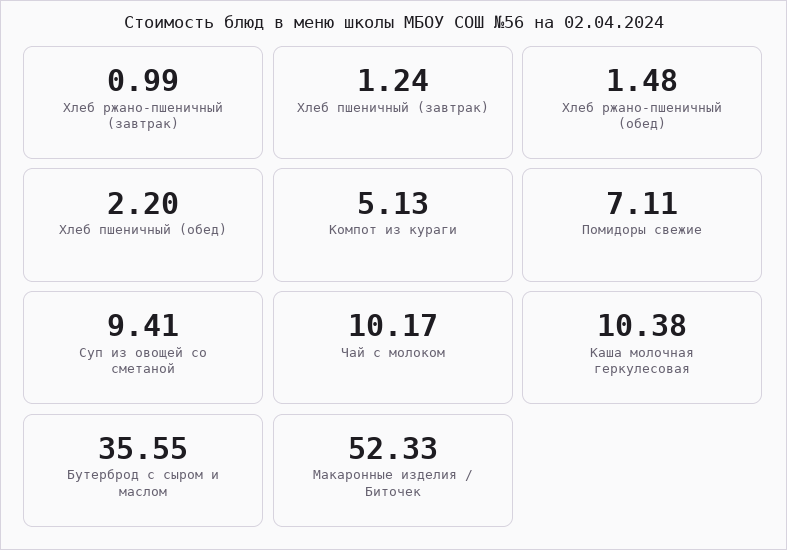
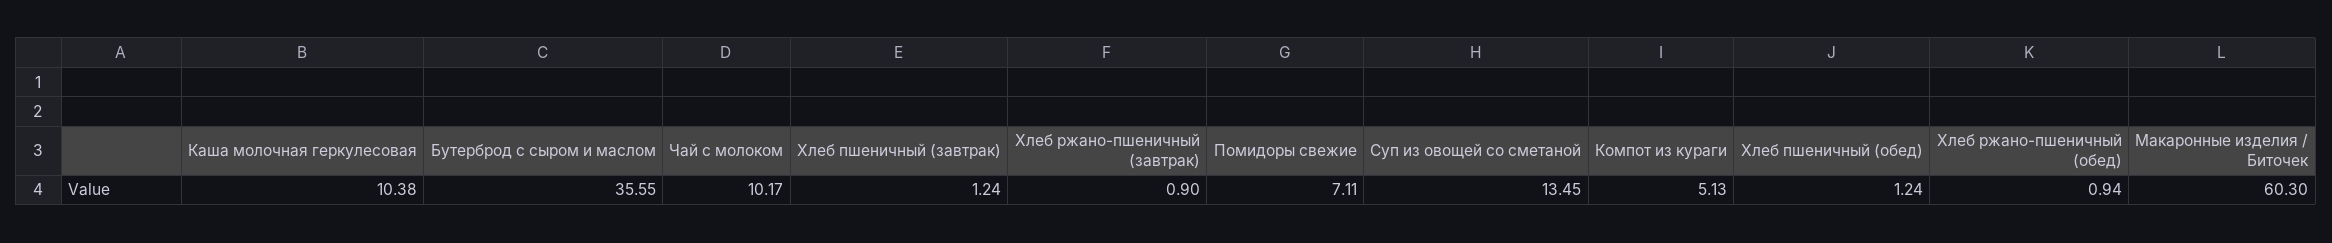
  {
-   "Хлеб ржано-пшеничный (завтрак)": 0.99,
+   "Хлеб ржано-пшеничный (завтрак)": 0.9,
    "Хлеб пшеничный (завтрак)": 1.24,
-   "Хлеб ржано-пшеничный (обед)": 1.48,
+   "Хлеб ржано-пшеничный (обед)": 0.94,
-   "Хлеб пшеничный (обед)": 2.2,
+   "Хлеб пшеничный (обед)": 1.24,
    "Компот из кураги": 5.13,
    "Помидоры свежие": 7.11,
-   "Суп из овощей со сметаной": 9.41,
+   "Суп из овощей со сметаной": 13.45,
    "Чай с молоком": 10.17,
    "Каша молочная геркулесовая": 10.38,
    "Бутерброд с сыром и маслом": 35.55,
-   "Макаронные изделия / Биточек": 52.33
+   "Макаронные изделия / Биточек": 60.3
  }

